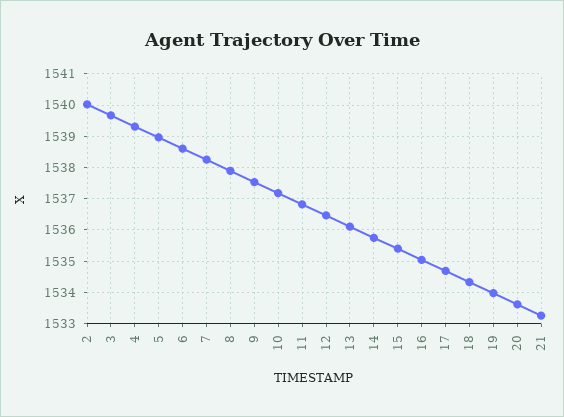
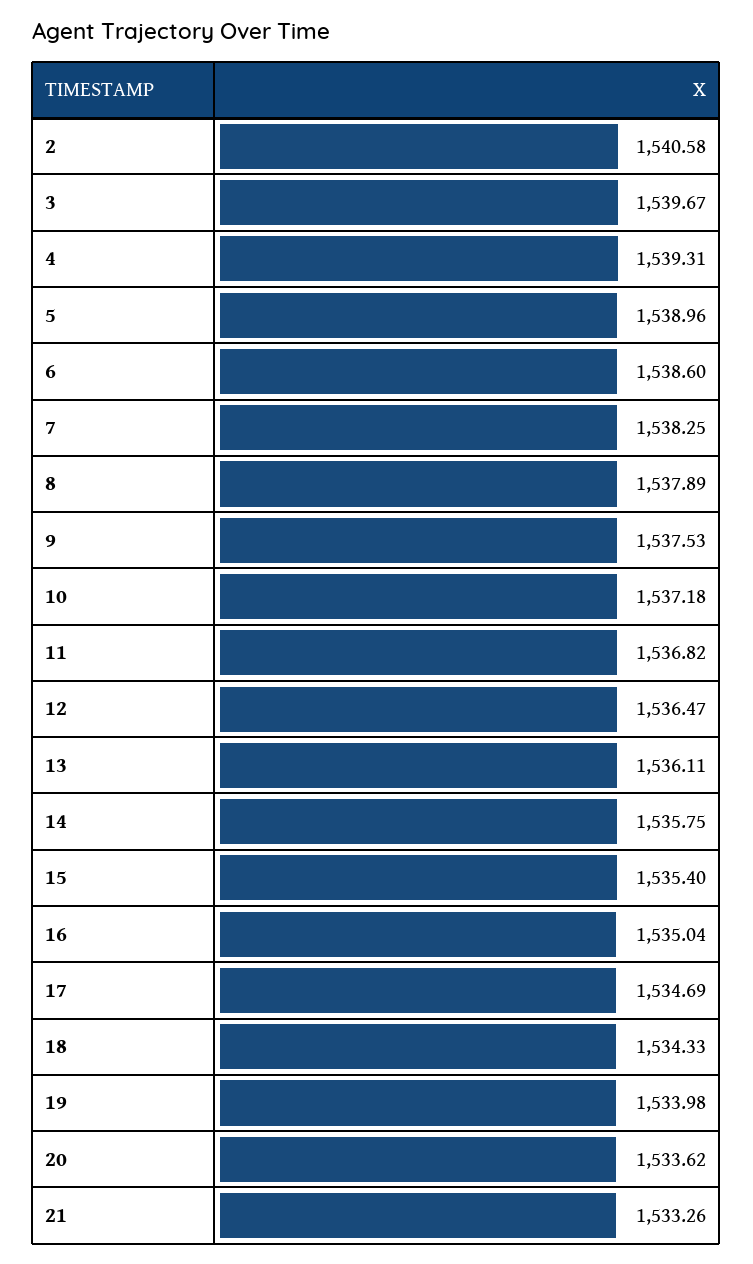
  {
-   "2": 1540,
+   "2": 1540.58,
    "3": 1539.67,
    "4": 1539.31,
    "5": 1538.96,
    "6": 1538.6,
    "7": 1538.25,
    "8": 1537.89,
    "9": 1537.53,
    "10": 1537.18,
    "11": 1536.82,
    "12": 1536.47,
    "13": 1536.11,
    "14": 1535.75,
    "15": 1535.4,
    "16": 1535.04,
    "17": 1534.69,
    "18": 1534.33,
    "19": 1533.98,
    "20": 1533.62,
    "21": 1533.26
  }

